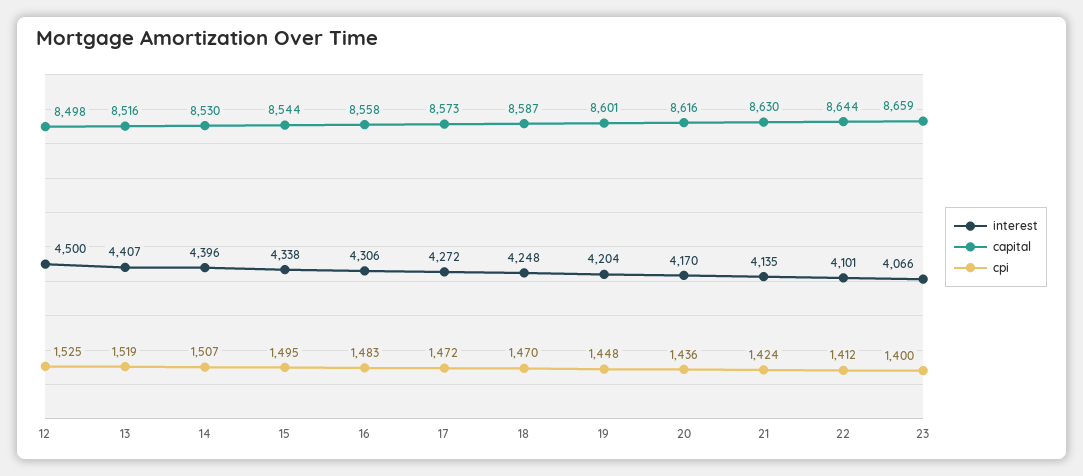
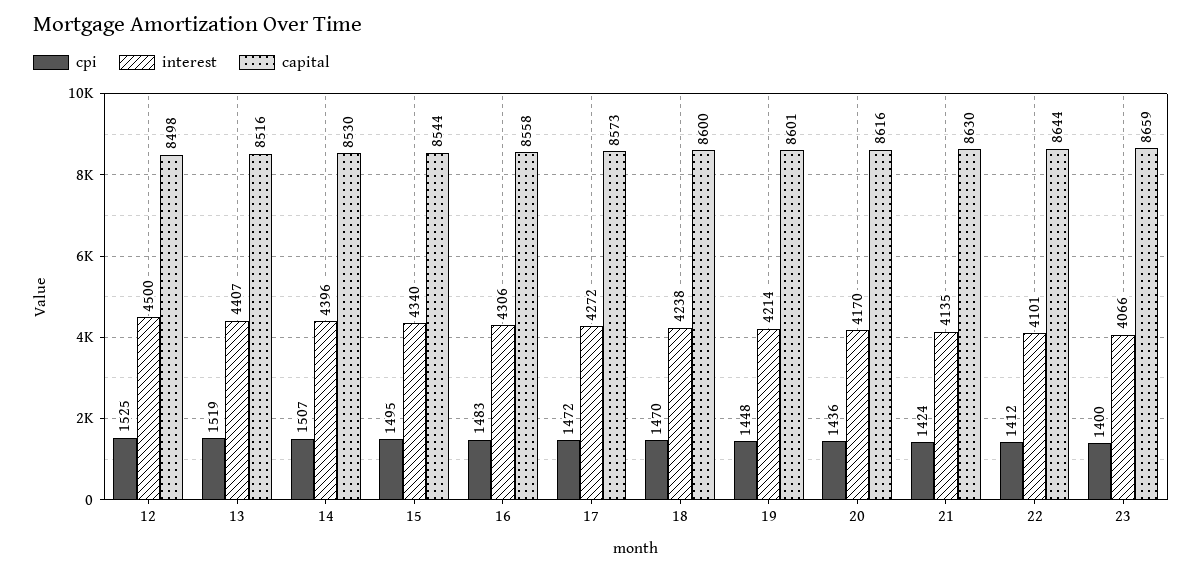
  {
    "interest": {
      "12": 4500,
      "13": 4407,
      "14": 4396,
-     "15": 4338,
+     "15": 4340,
      "16": 4306,
      "17": 4272,
-     "18": 4248,
+     "18": 4238,
-     "19": 4204,
+     "19": 4214,
      "20": 4170,
      "21": 4135,
      "22": 4101,
      "23": 4066
    },
    "capital": {
      "12": 8498,
      "13": 8516,
      "14": 8530,
      "15": 8544,
      "16": 8558,
      "17": 8573,
-     "18": 8587,
+     "18": 8600,
      "19": 8601,
      "20": 8616,
      "21": 8630,
      "22": 8644,
      "23": 8659
    },
    "cpi": {
      "12": 1525,
      "13": 1519,
      "14": 1507,
      "15": 1495,
      "16": 1483,
      "17": 1472,
      "18": 1470,
      "19": 1448,
      "20": 1436,
      "21": 1424,
      "22": 1412,
      "23": 1400
    }
  }

